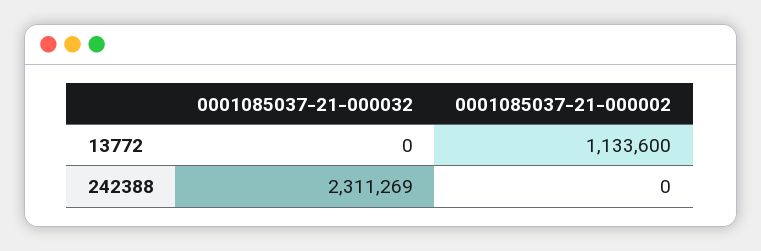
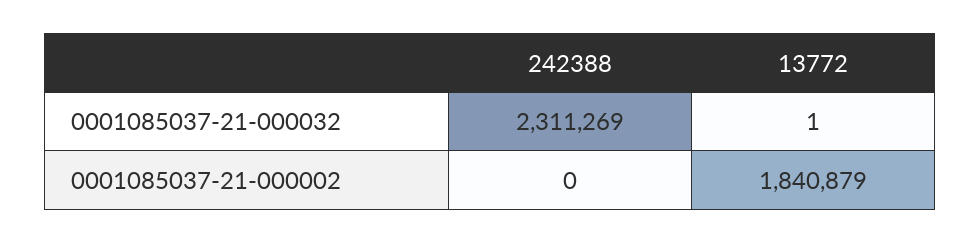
  {
    "0001085037-21-000032": {
-     "13772": 0,
+     "13772": 1,
      "242388": 2311269
    },
    "0001085037-21-000002": {
-     "13772": 1133600,
+     "13772": 1840879,
      "242388": 0
    }
  }

